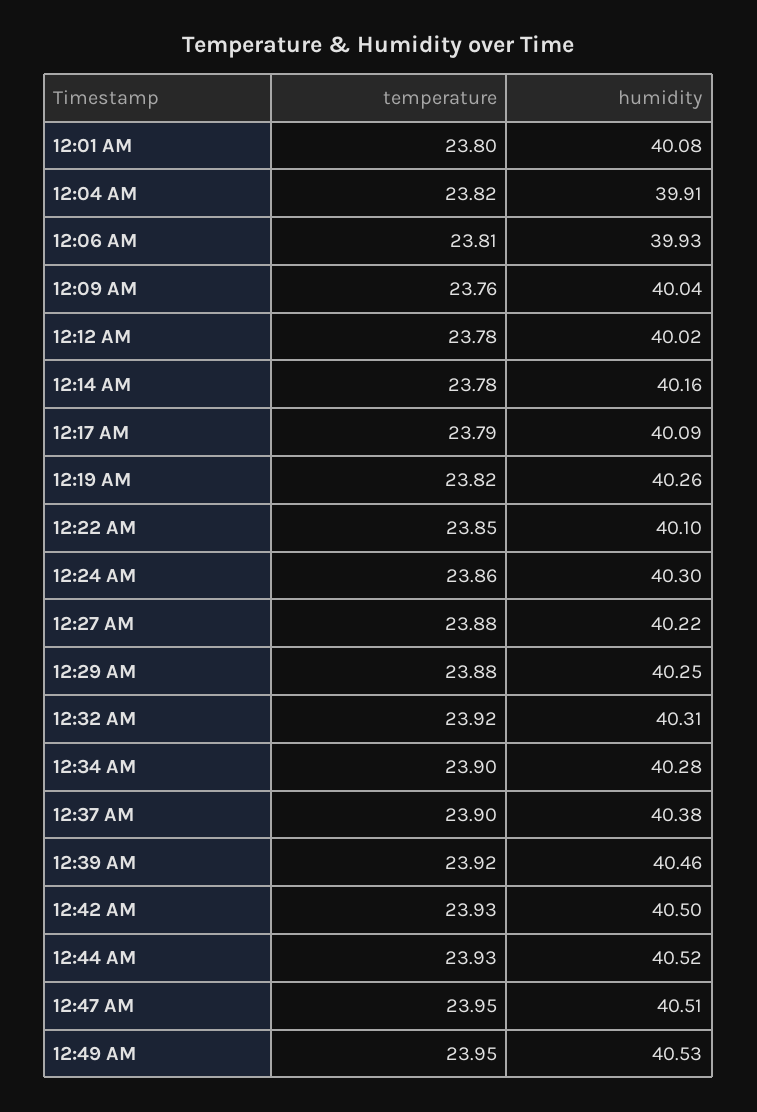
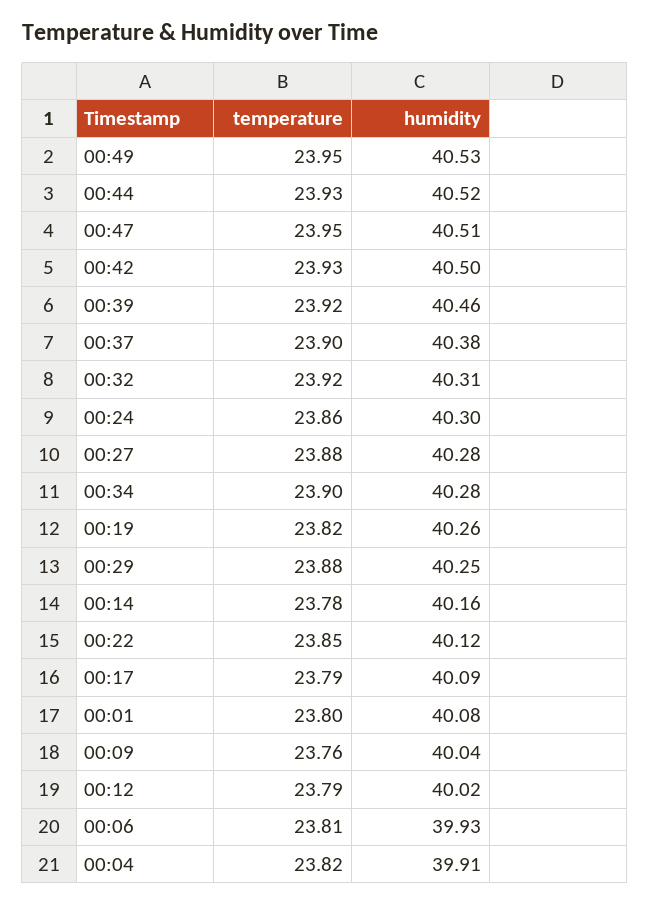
  {
    "temperature": {
      "12:01 AM": 23.8,
      "12:04 AM": 23.82,
      "12:06 AM": 23.81,
      "12:09 AM": 23.76,
-     "12:12 AM": 23.78,
+     "12:12 AM": 23.79,
      "12:14 AM": 23.78,
      "12:17 AM": 23.79,
      "12:19 AM": 23.82,
      "12:22 AM": 23.85,
      "12:24 AM": 23.86,
      "12:27 AM": 23.88,
      "12:29 AM": 23.88,
      "12:32 AM": 23.92,
      "12:34 AM": 23.9,
      "12:37 AM": 23.9,
      "12:39 AM": 23.92,
      "12:42 AM": 23.93,
      "12:44 AM": 23.93,
      "12:47 AM": 23.95,
      "12:49 AM": 23.95
    },
    "humidity": {
      "12:01 AM": 40.08,
      "12:04 AM": 39.91,
      "12:06 AM": 39.93,
      "12:09 AM": 40.04,
      "12:12 AM": 40.02,
      "12:14 AM": 40.16,
      "12:17 AM": 40.09,
      "12:19 AM": 40.26,
-     "12:22 AM": 40.1,
+     "12:22 AM": 40.12,
      "12:24 AM": 40.3,
-     "12:27 AM": 40.22,
+     "12:27 AM": 40.28,
      "12:29 AM": 40.25,
      "12:32 AM": 40.31,
      "12:34 AM": 40.28,
      "12:37 AM": 40.38,
      "12:39 AM": 40.46,
      "12:42 AM": 40.5,
      "12:44 AM": 40.52,
      "12:47 AM": 40.51,
      "12:49 AM": 40.53
    }
  }

